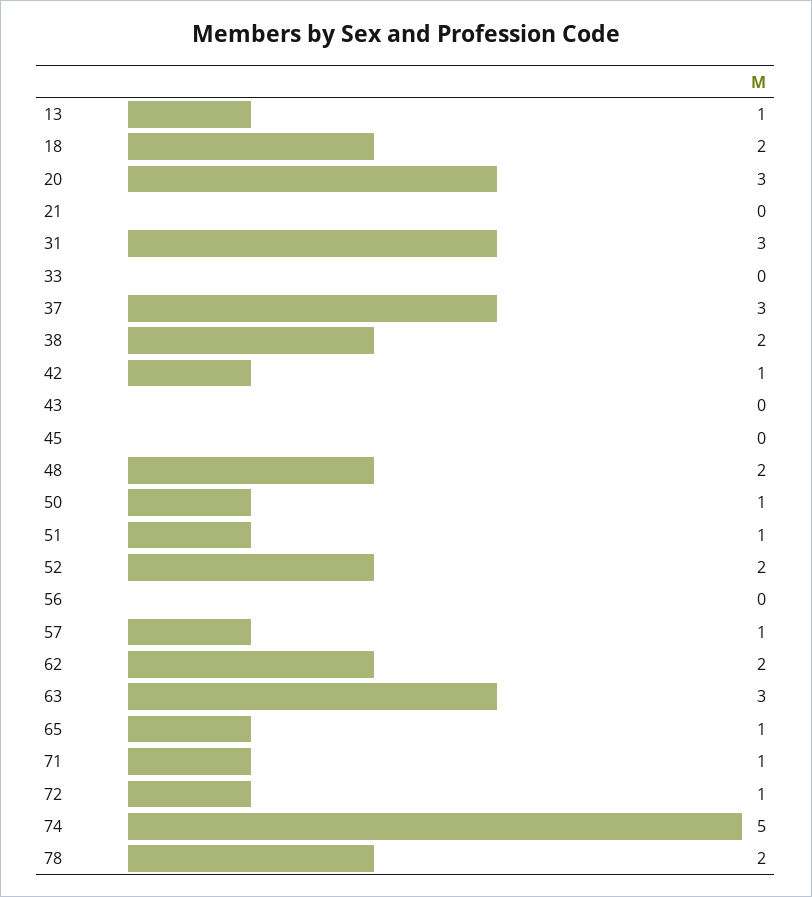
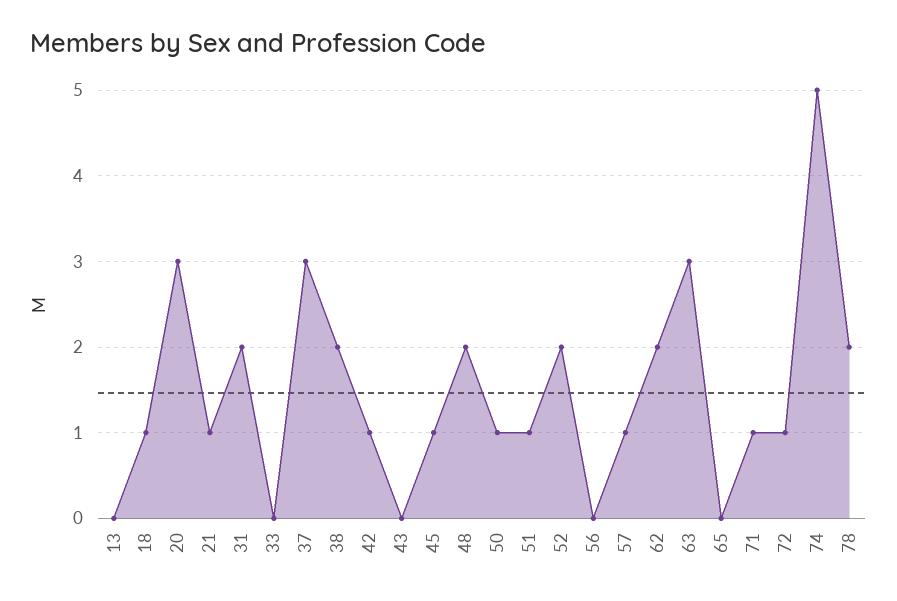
  {
-   "13": 1,
+   "13": 0,
-   "18": 2,
+   "18": 1,
    "20": 3,
-   "21": 0,
+   "21": 1,
-   "31": 3,
+   "31": 2,
    "33": 0,
    "37": 3,
    "38": 2,
    "42": 1,
    "43": 0,
-   "45": 0,
+   "45": 1,
    "48": 2,
    "50": 1,
    "51": 1,
    "52": 2,
    "56": 0,
    "57": 1,
    "62": 2,
    "63": 3,
-   "65": 1,
+   "65": 0,
    "71": 1,
    "72": 1,
    "74": 5,
    "78": 2
  }

